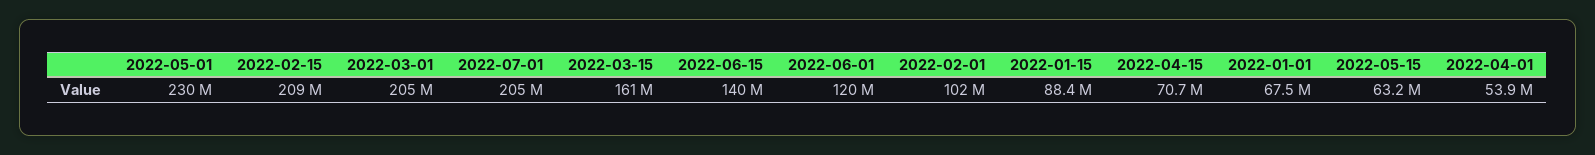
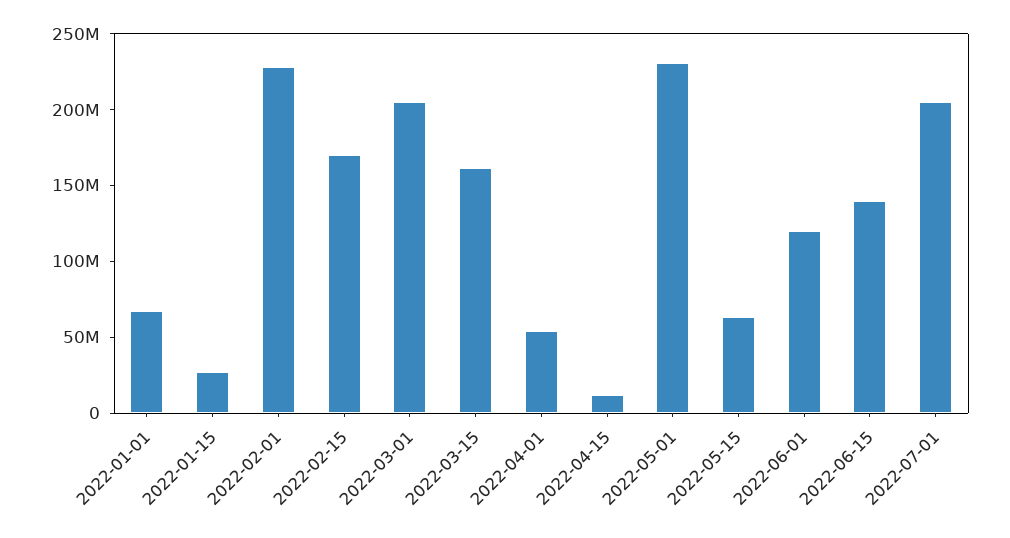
  {
    "2022-05-01": 230000000,
-   "2022-02-15": 209000000,
+   "2022-02-15": 170000000,
    "2022-03-01": 205000000,
    "2022-07-01": 205000000,
    "2022-03-15": 161000000,
    "2022-06-15": 140000000,
    "2022-06-01": 120000000,
-   "2022-02-01": 102000000,
+   "2022-02-01": 230000000,
-   "2022-01-15": 88400000,
+   "2022-01-15": 30000000,
-   "2022-04-15": 70700000,
+   "2022-04-15": 10000000,
    "2022-01-01": 67500000,
    "2022-05-15": 63200000,
    "2022-04-01": 53900000
  }

